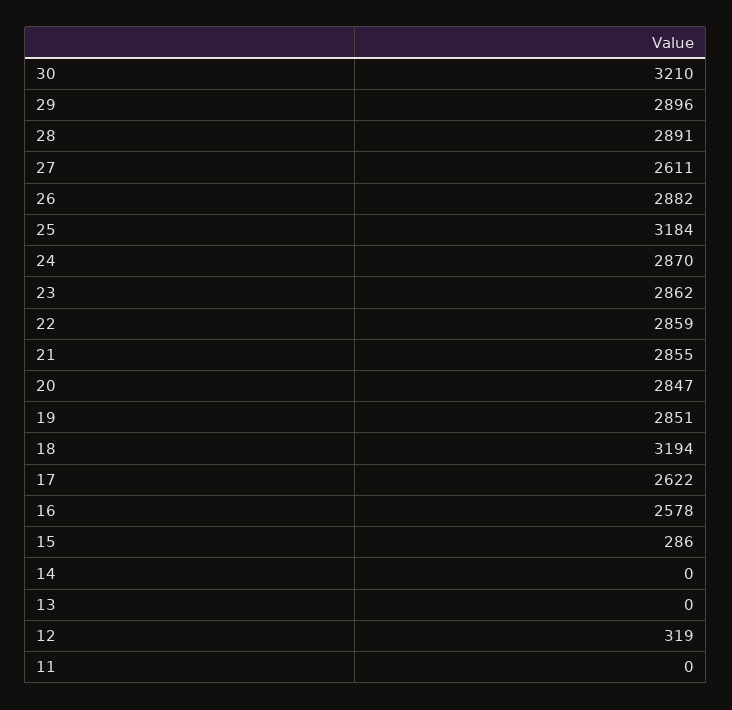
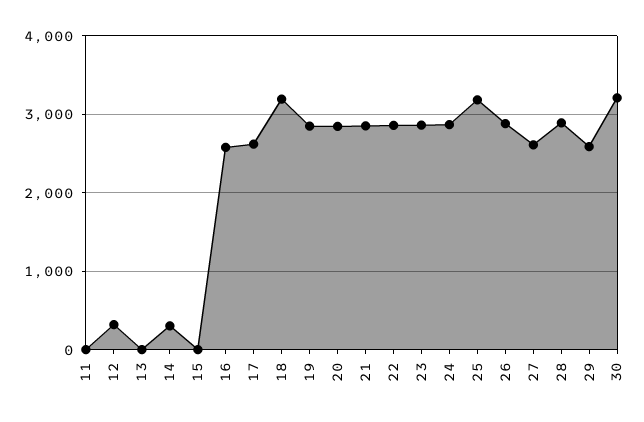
  {
    "30": 3210,
-   "29": 2896,
+   "29": 2600,
    "28": 2891,
    "27": 2611,
    "26": 2882,
    "25": 3184,
    "24": 2870,
    "23": 2862,
    "22": 2859,
    "21": 2855,
    "20": 2847,
    "19": 2851,
    "18": 3194,
    "17": 2622,
    "16": 2578,
-   "15": 286,
+   "15": 0,
-   "14": 0,
+   "14": 300,
    "13": 0,
    "12": 319,
    "11": 0
  }

